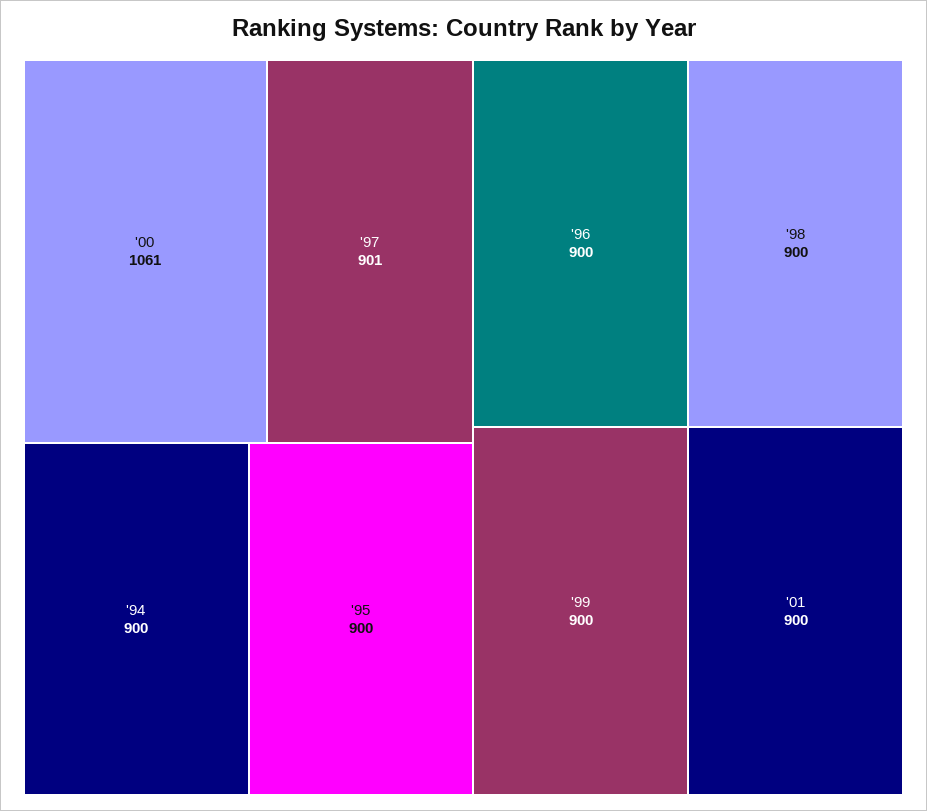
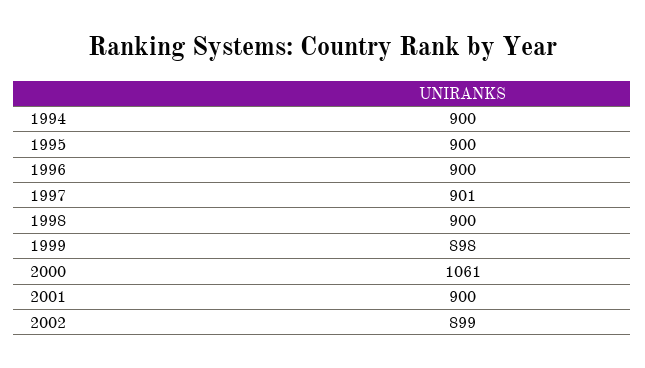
  {
    "'00": 1061,
    "'97": 901,
    "'94": 900,
    "'95": 900,
    "'96": 900,
    "'98": 900,
-   "'99": 900,
+   "'99": 898,
-   "'01": 900
+   "'01": 900,
+   "2002": 899
  }

